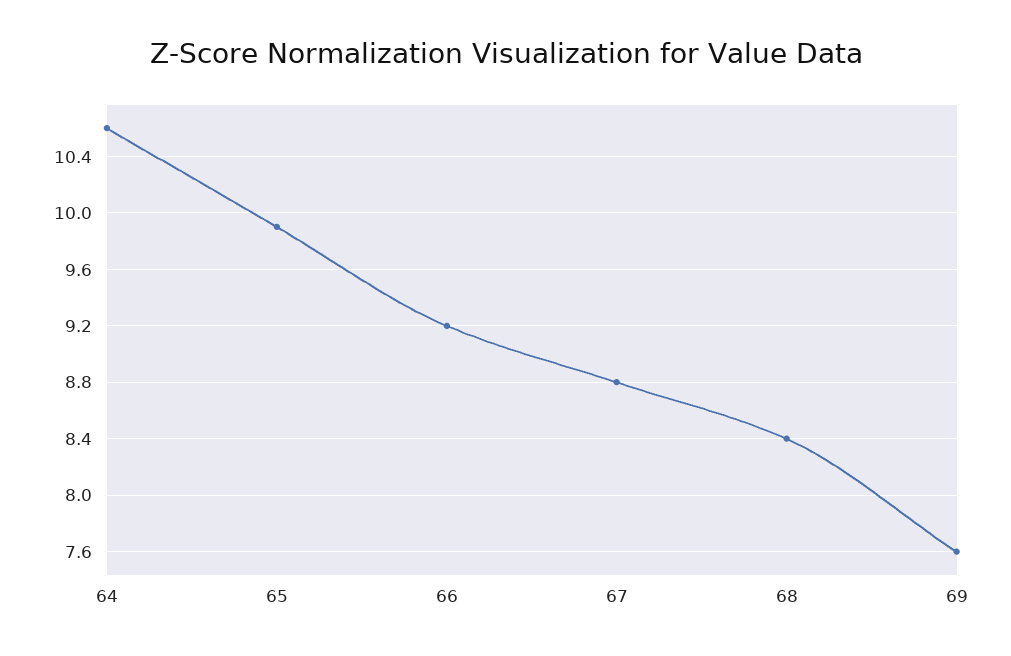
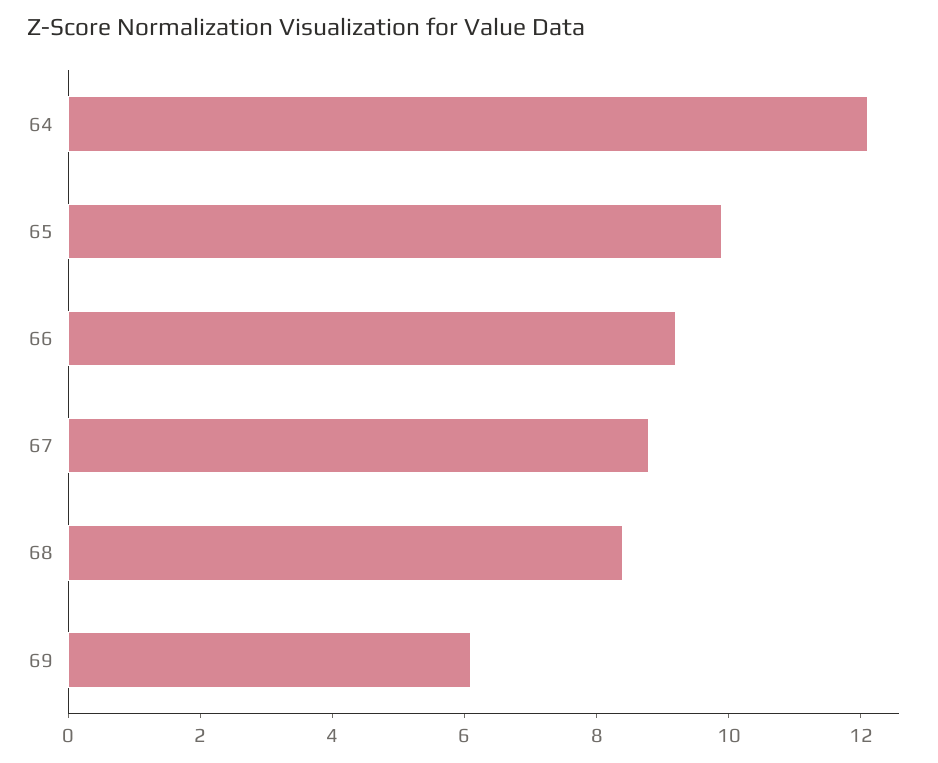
  {
-   "64": 10.6,
+   "64": 12,
    "65": 9.9,
    "66": 9.2,
    "67": 8.8,
    "68": 8.4,
-   "69": 7.6
+   "69": 6
  }

